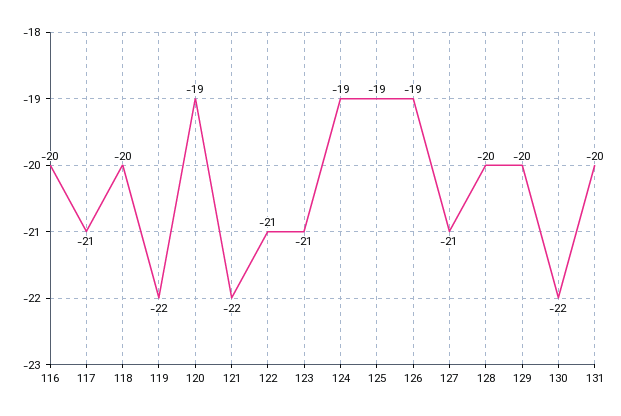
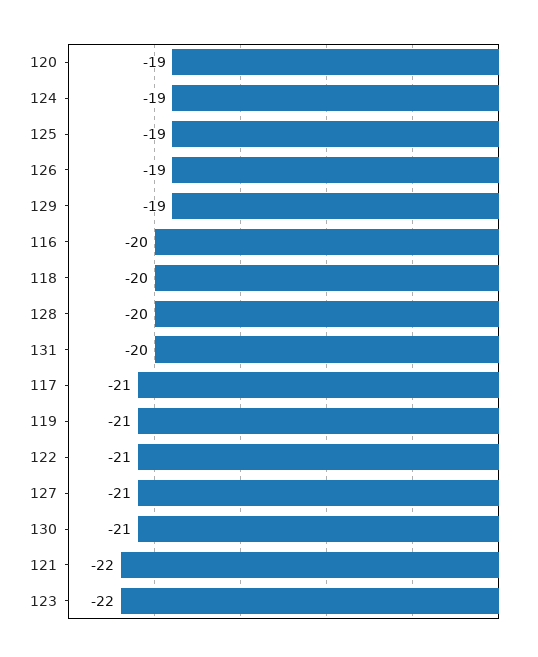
  {
    "116": -20,
    "117": -21,
    "118": -20,
-   "119": -22,
+   "119": -21,
    "120": -19,
    "121": -22,
    "122": -21,
-   "123": -21,
+   "123": -22,
    "124": -19,
    "125": -19,
    "126": -19,
    "127": -21,
    "128": -20,
-   "129": -20,
+   "129": -19,
-   "130": -22,
+   "130": -21,
    "131": -20
  }

